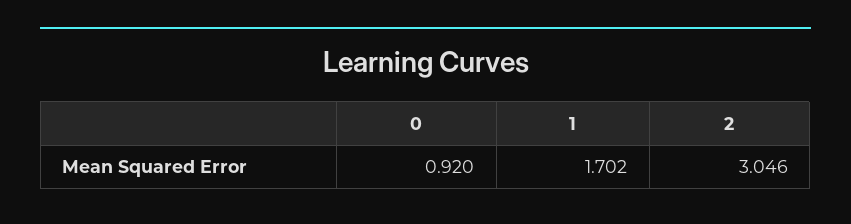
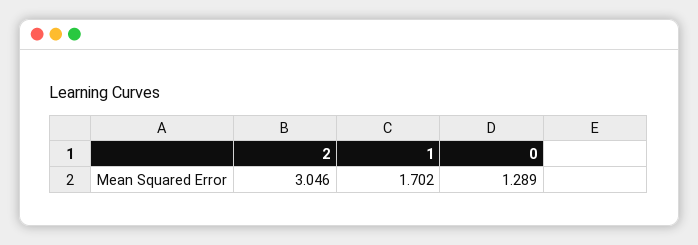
  {
-   "0": 0.92,
+   "0": 1.289,
    "1": 1.702,
    "2": 3.046
  }

